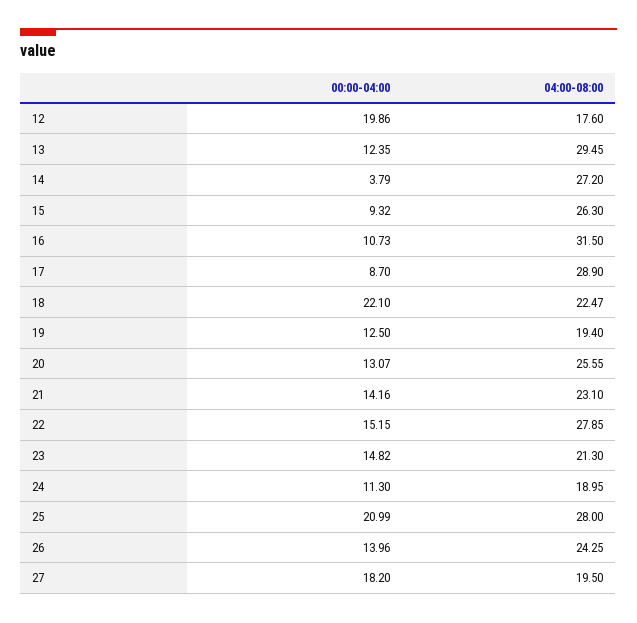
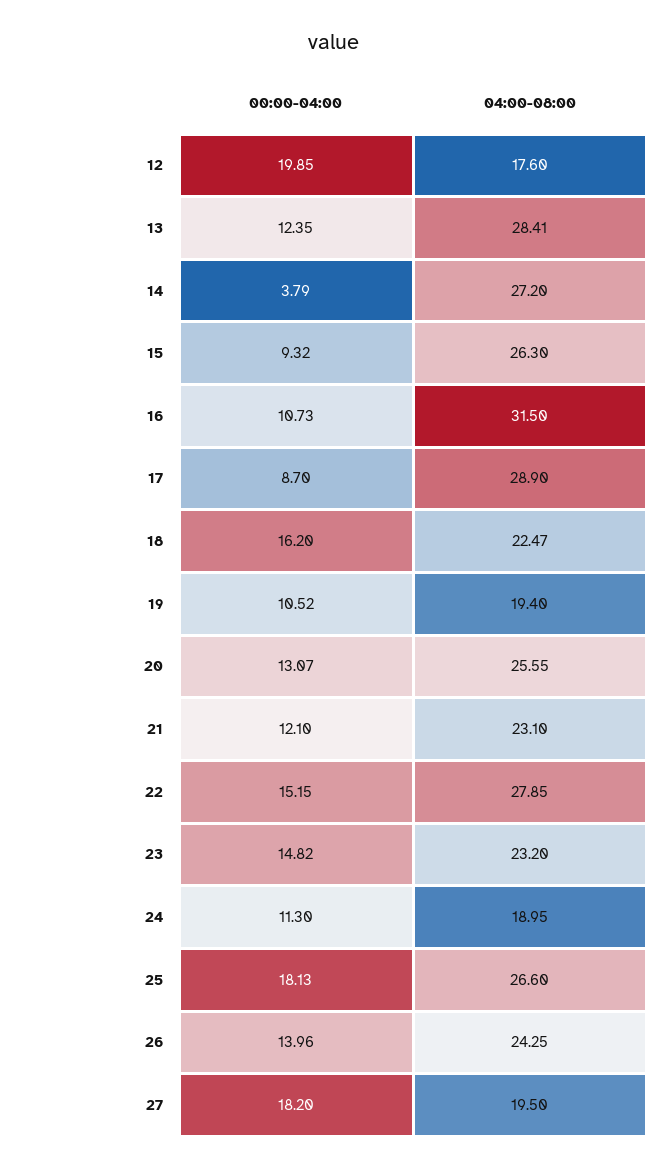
  {
    "00:00-04:00": {
-     "12": 19.86,
+     "12": 19.85,
      "13": 12.35,
      "14": 3.79,
      "15": 9.32,
      "16": 10.73,
      "17": 8.7,
-     "18": 22.1,
+     "18": 16.2,
-     "19": 12.5,
+     "19": 10.52,
      "20": 13.07,
-     "21": 14.16,
+     "21": 12.1,
      "22": 15.15,
      "23": 14.82,
      "24": 11.3,
-     "25": 20.99,
+     "25": 18.13,
      "26": 13.96,
      "27": 18.2
    },
    "04:00-08:00": {
      "12": 17.6,
-     "13": 29.45,
+     "13": 28.41,
      "14": 27.2,
      "15": 26.3,
      "16": 31.5,
      "17": 28.9,
      "18": 22.47,
      "19": 19.4,
      "20": 25.55,
      "21": 23.1,
      "22": 27.85,
-     "23": 21.3,
+     "23": 23.2,
      "24": 18.95,
-     "25": 28,
+     "25": 26.6,
      "26": 24.25,
      "27": 19.5
    }
  }

